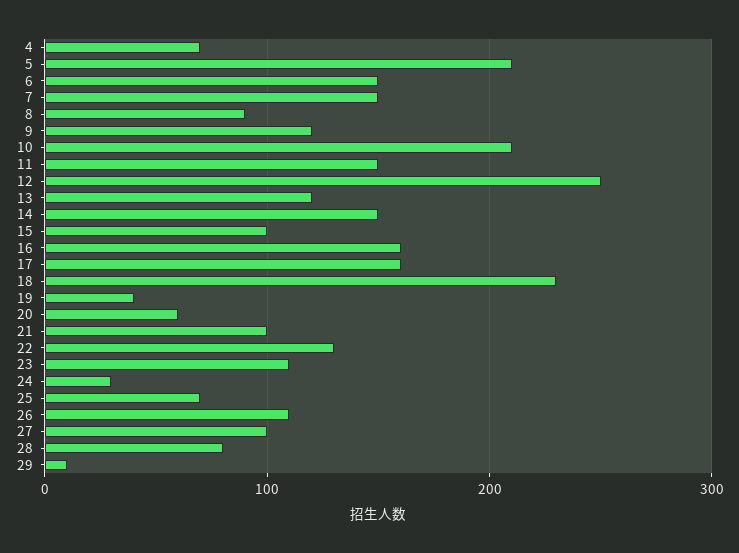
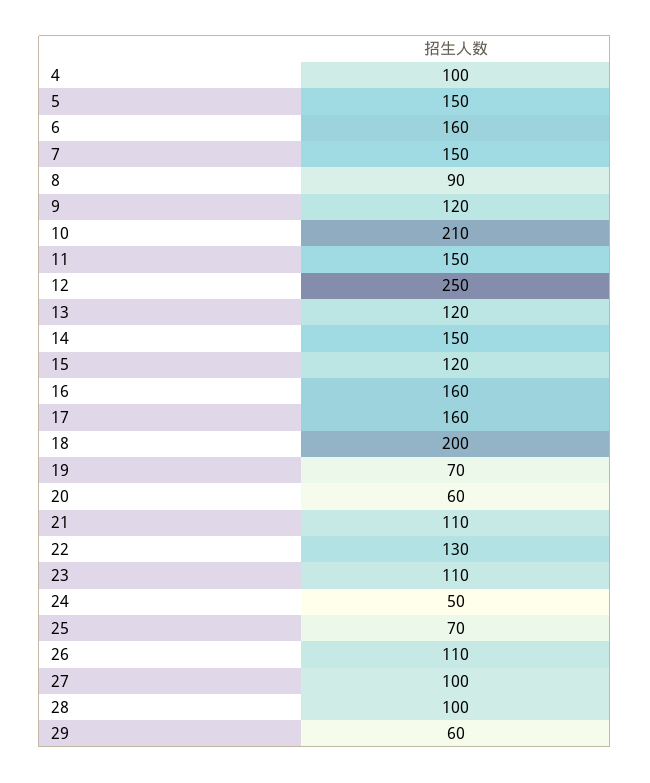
  {
-   "4": 70,
+   "4": 100,
-   "5": 210,
+   "5": 150,
-   "6": 150,
+   "6": 160,
    "7": 150,
    "8": 90,
    "9": 120,
    "10": 210,
    "11": 150,
    "12": 250,
    "13": 120,
    "14": 150,
-   "15": 100,
+   "15": 120,
    "16": 160,
    "17": 160,
-   "18": 230,
+   "18": 200,
-   "19": 40,
+   "19": 70,
    "20": 60,
-   "21": 100,
+   "21": 110,
    "22": 130,
    "23": 110,
-   "24": 30,
+   "24": 50,
    "25": 70,
    "26": 110,
    "27": 100,
-   "28": 80,
+   "28": 100,
-   "29": 10
+   "29": 60
  }

